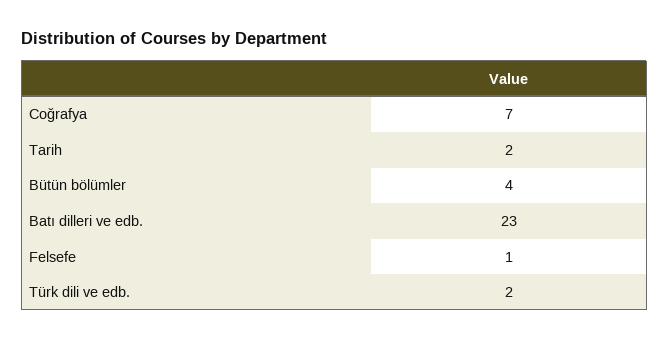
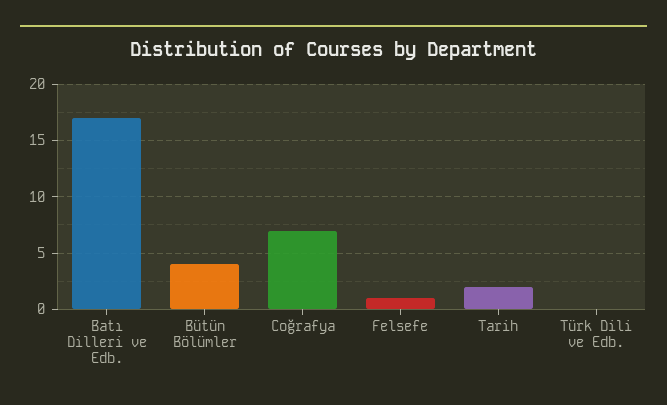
  {
    "Coğrafya": 7,
    "Tarih": 2,
    "Bütün bölümler": 4,
-   "Batı dilleri ve edb.": 23,
+   "Batı dilleri ve edb.": 17,
    "Felsefe": 1,
-   "Türk dili ve edb.": 2
+   "Türk dili ve edb.": 0
  }

